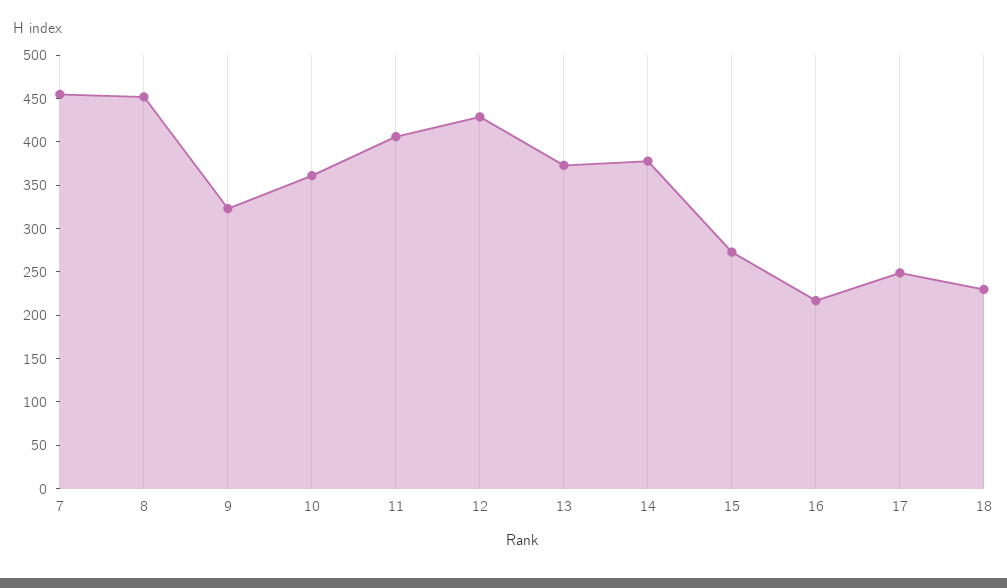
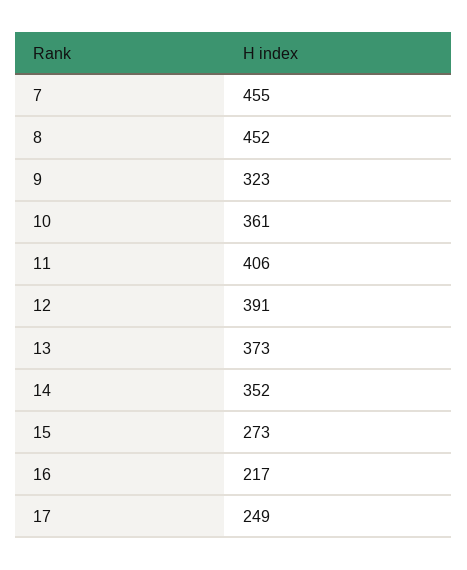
  {
    "7": 455,
    "8": 452,
    "9": 323,
    "10": 361,
    "11": 406,
-   "12": 430,
+   "12": 391,
    "13": 373,
-   "14": 380,
+   "14": 352,
    "15": 273,
    "16": 217,
-   "17": 249,
+   "17": 249
-   "18": 230
  }

